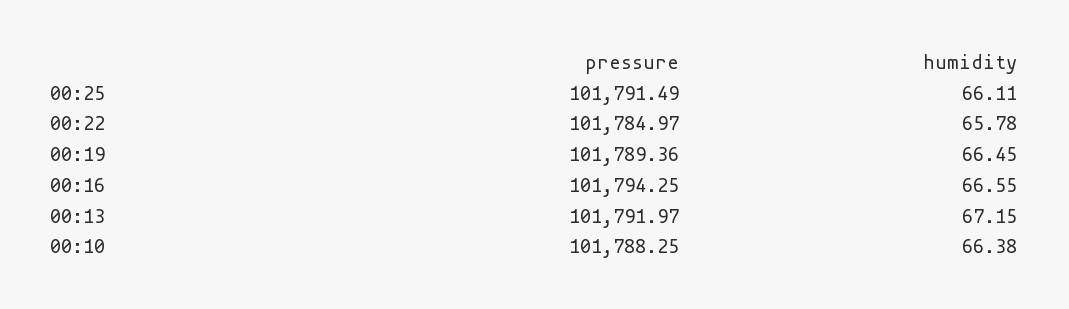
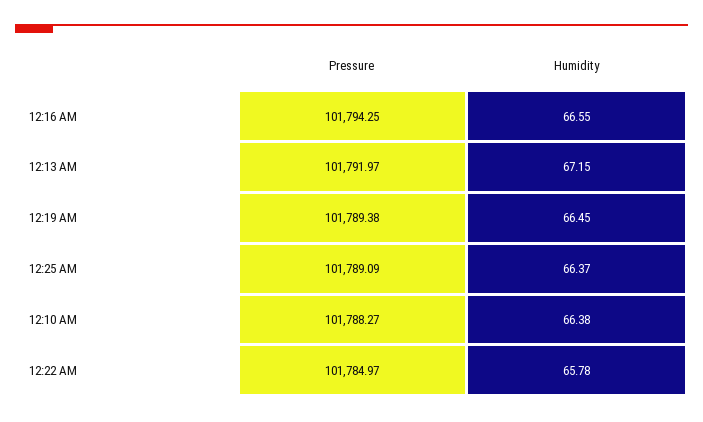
  {
    "pressure": {
-     "00:25": 101791.49,
+     "00:25": 101789.09,
      "00:22": 101784.97,
-     "00:19": 101789.36,
+     "00:19": 101789.38,
      "00:16": 101794.25,
      "00:13": 101791.97,
-     "00:10": 101788.25
+     "00:10": 101788.27
    },
    "humidity": {
-     "00:25": 66.11,
+     "00:25": 66.37,
      "00:22": 65.78,
      "00:19": 66.45,
      "00:16": 66.55,
      "00:13": 67.15,
      "00:10": 66.38
    }
  }

